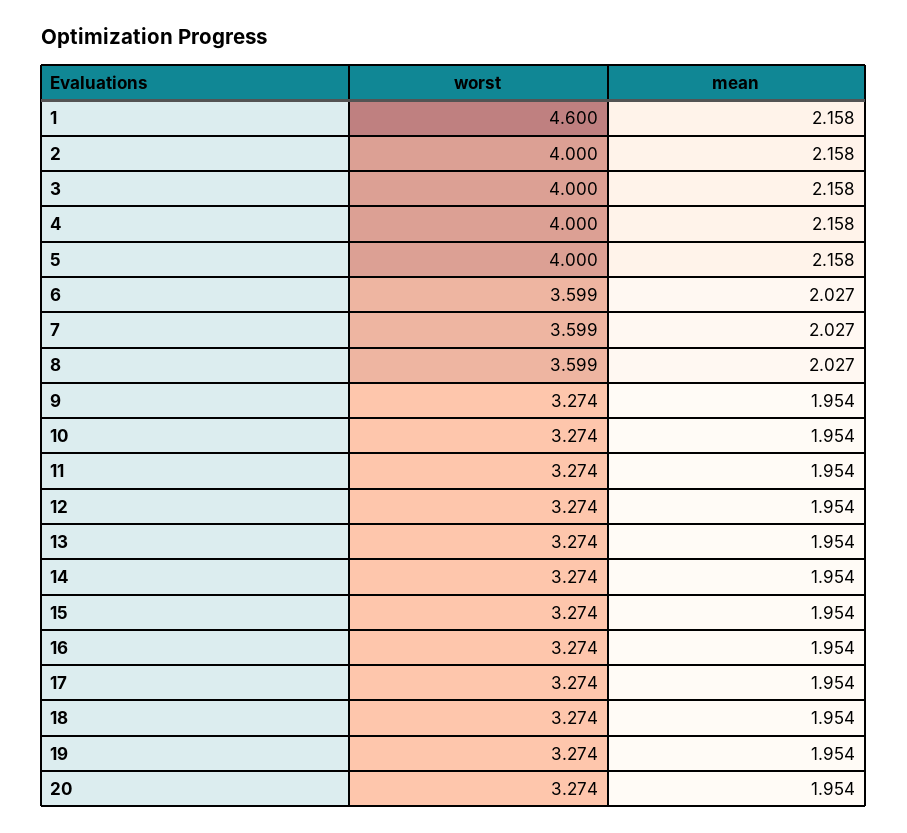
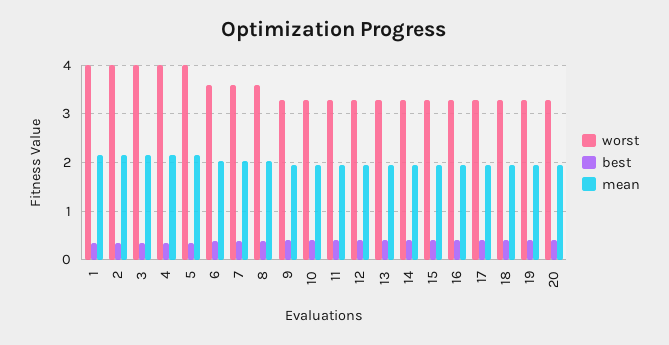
  {
    "worst": {
-     "1": 4.6,
+     "1": 4,
      "2": 4,
      "3": 4,
      "4": 4,
      "5": 4,
      "6": 3.599,
      "7": 3.599,
      "8": 3.599,
      "9": 3.274,
      "10": 3.274,
      "11": 3.274,
      "12": 3.274,
      "13": 3.274,
      "14": 3.274,
      "15": 3.274,
      "16": 3.274,
      "17": 3.274,
      "18": 3.274,
      "19": 3.274,
      "20": 3.274
    },
    "mean": {
      "1": 2.158,
      "2": 2.158,
      "3": 2.158,
      "4": 2.158,
      "5": 2.158,
      "6": 2.027,
      "7": 2.027,
      "8": 2.027,
      "9": 1.954,
      "10": 1.954,
      "11": 1.954,
      "12": 1.954,
      "13": 1.954,
      "14": 1.954,
      "15": 1.954,
      "16": 1.954,
      "17": 1.954,
      "18": 1.954,
      "19": 1.954,
      "20": 1.954
-   }
+   },
+   "best": {
+     "1": 0.4,
+     "2": 0.4,
+     "3": 0.4,
+     "4": 0.4,
+     "5": 0.4,
+     "6": 0.4,
+     "7": 0.4,
+     "8": 0.4,
+     "9": 0.4,
+     "10": 0.4,
+     "11": 0.4,
+     "12": 0.4,
+     "13": 0.4,
+     "14": 0.4,
+     "15": 0.4,
+     "16": 0.4,
+     "17": 0.4,
+     "18": 0.4,
+     "19": 0.4,
+     "20": 0.4
+   }
  }

